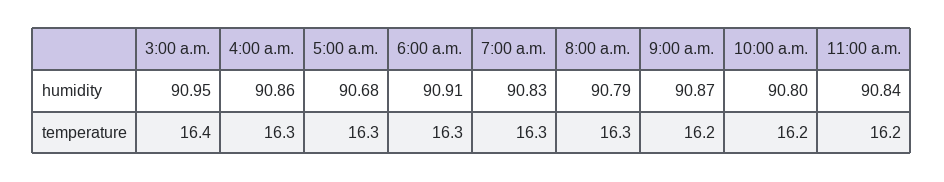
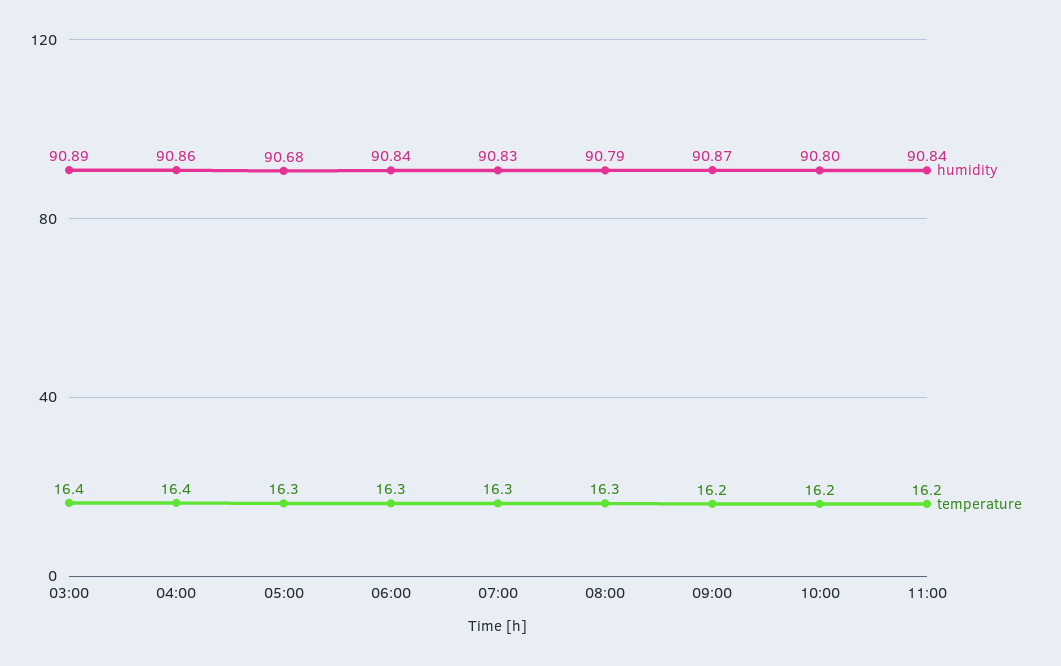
  {
    "humidity": {
-     "3:00 a.m.": 90.95,
+     "3:00 a.m.": 90.89,
      "4:00 a.m.": 90.86,
      "5:00 a.m.": 90.68,
-     "6:00 a.m.": 90.91,
+     "6:00 a.m.": 90.84,
      "7:00 a.m.": 90.83,
      "8:00 a.m.": 90.79,
      "9:00 a.m.": 90.87,
      "10:00 a.m.": 90.8,
      "11:00 a.m.": 90.84
    },
    "temperature": {
      "3:00 a.m.": 16.4,
-     "4:00 a.m.": 16.3,
+     "4:00 a.m.": 16.4,
      "5:00 a.m.": 16.3,
      "6:00 a.m.": 16.3,
      "7:00 a.m.": 16.3,
      "8:00 a.m.": 16.3,
      "9:00 a.m.": 16.2,
      "10:00 a.m.": 16.2,
      "11:00 a.m.": 16.2
    }
  }

